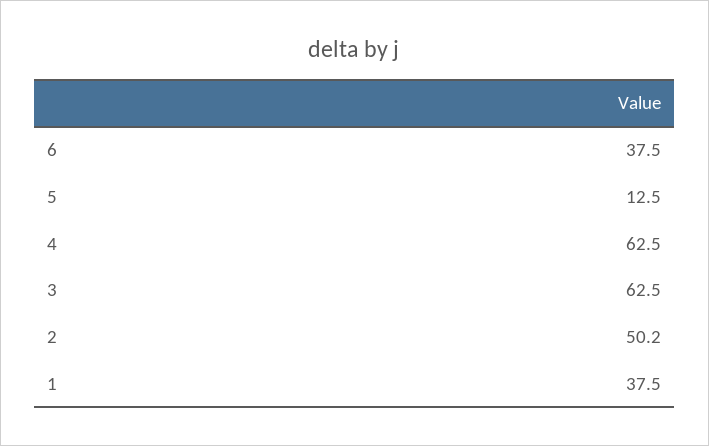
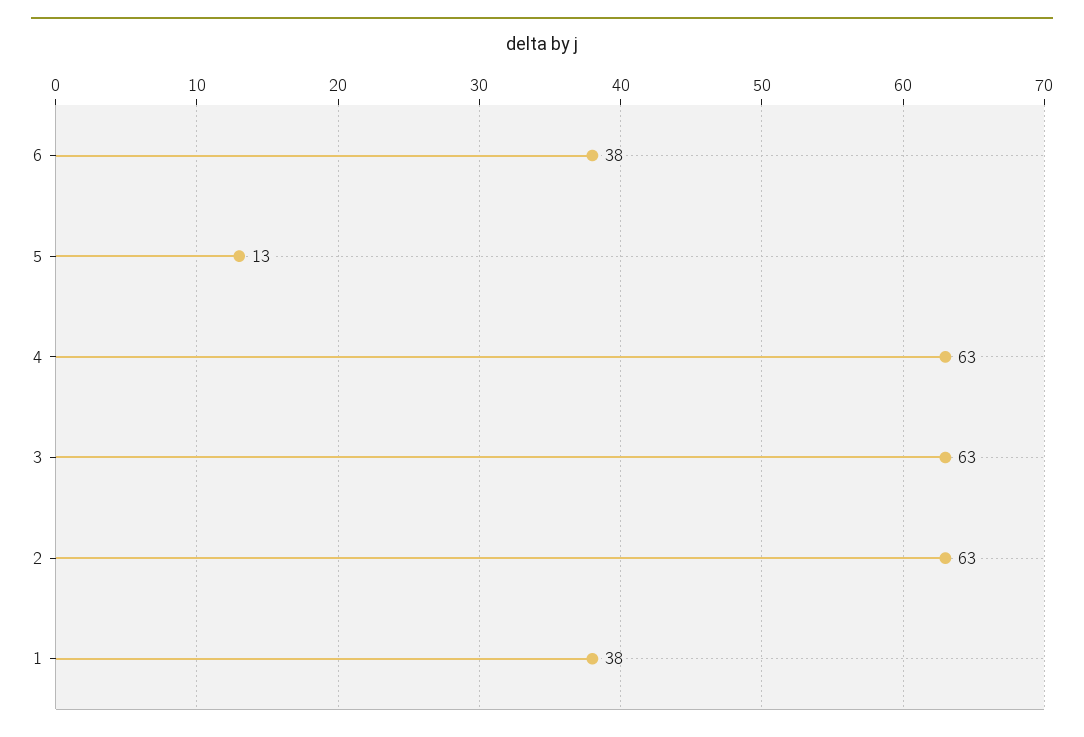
  {
    "6": 37.5,
    "5": 12.5,
    "4": 62.5,
    "3": 62.5,
-   "2": 50.2,
+   "2": 63,
    "1": 37.5
  }

